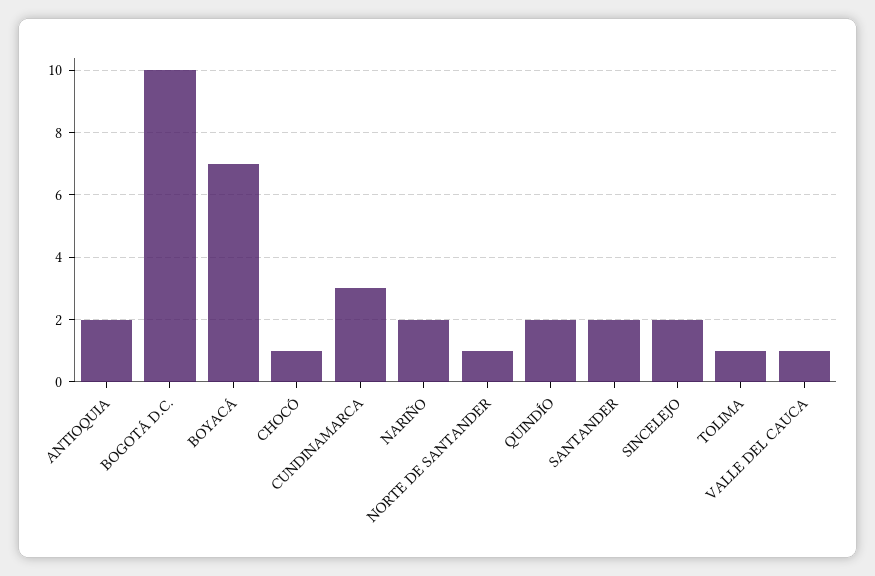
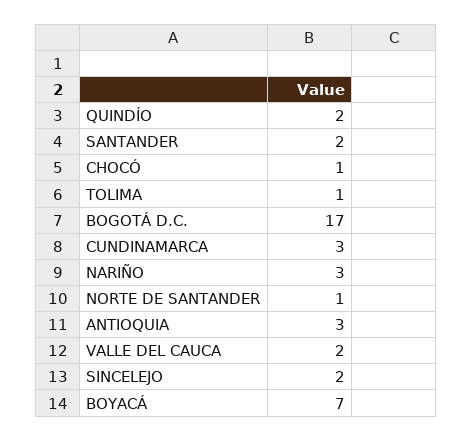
  {
-   "ANTIOQUIA": 2,
+   "ANTIOQUIA": 3,
-   "BOGOTÁ D.C.": 10,
+   "BOGOTÁ D.C.": 17,
    "BOYACÁ": 7,
    "CHOCÓ": 1,
    "CUNDINAMARCA": 3,
-   "NARIÑO": 2,
+   "NARIÑO": 3,
    "NORTE DE SANTANDER": 1,
    "QUINDÍO": 2,
    "SANTANDER": 2,
    "SINCELEJO": 2,
    "TOLIMA": 1,
-   "VALLE DEL CAUCA": 1
+   "VALLE DEL CAUCA": 2
  }

